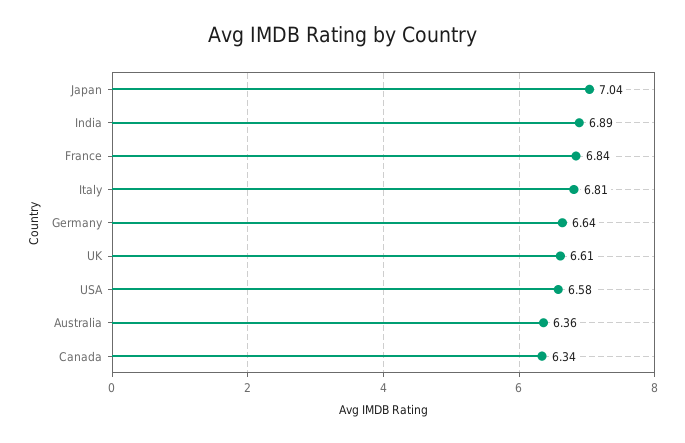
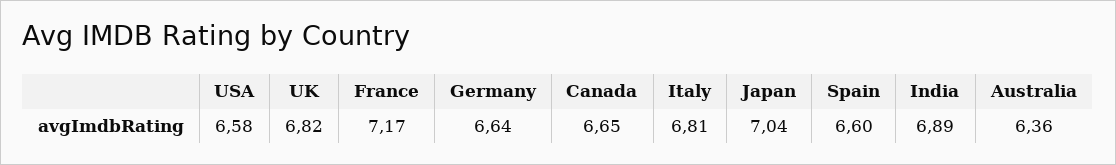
  {
    "Japan": 7.04,
    "India": 6.89,
-   "France": 6.84,
+   "France": 7.17,
    "Italy": 6.81,
    "Germany": 6.64,
-   "UK": 6.61,
+   "UK": 6.82,
    "USA": 6.58,
    "Australia": 6.36,
-   "Canada": 6.34
+   "Canada": 6.65,
+   "Spain": 6.6
  }

